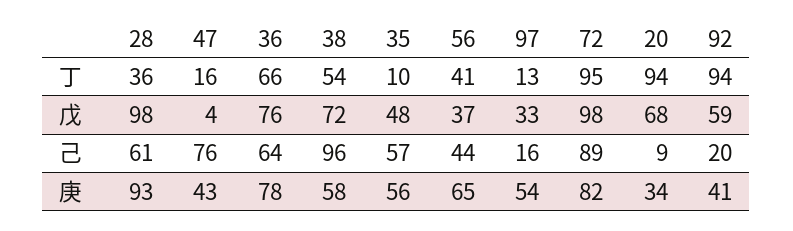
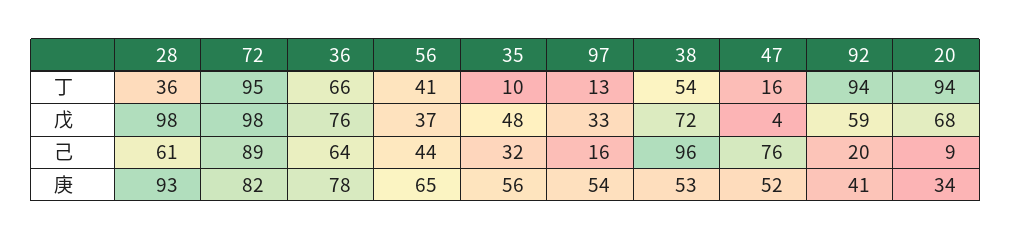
  {
    "28": {
      "丁": 36,
      "戊": 98,
      "己": 61,
      "庚": 93
    },
    "47": {
      "丁": 16,
      "戊": 4,
      "己": 76,
-     "庚": 43
+     "庚": 52
    },
    "36": {
      "丁": 66,
      "戊": 76,
      "己": 64,
      "庚": 78
    },
    "38": {
      "丁": 54,
      "戊": 72,
      "己": 96,
-     "庚": 58
+     "庚": 53
    },
    "35": {
      "丁": 10,
      "戊": 48,
-     "己": 57,
+     "己": 32,
      "庚": 56
    },
    "56": {
      "丁": 41,
      "戊": 37,
      "己": 44,
      "庚": 65
    },
    "97": {
      "丁": 13,
      "戊": 33,
      "己": 16,
      "庚": 54
    },
    "72": {
      "丁": 95,
      "戊": 98,
      "己": 89,
      "庚": 82
    },
    "20": {
      "丁": 94,
      "戊": 68,
      "己": 9,
      "庚": 34
    },
    "92": {
      "丁": 94,
      "戊": 59,
      "己": 20,
      "庚": 41
    }
  }

